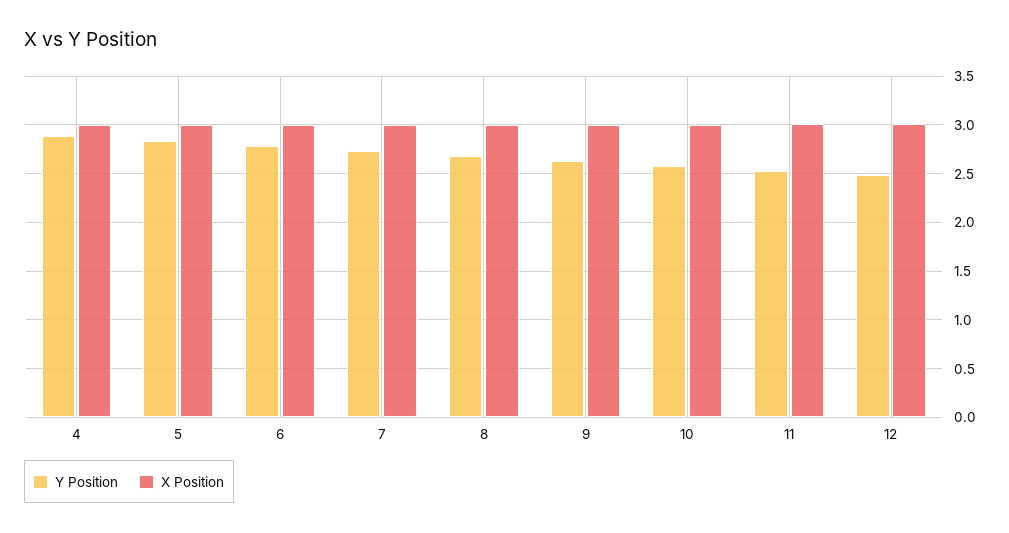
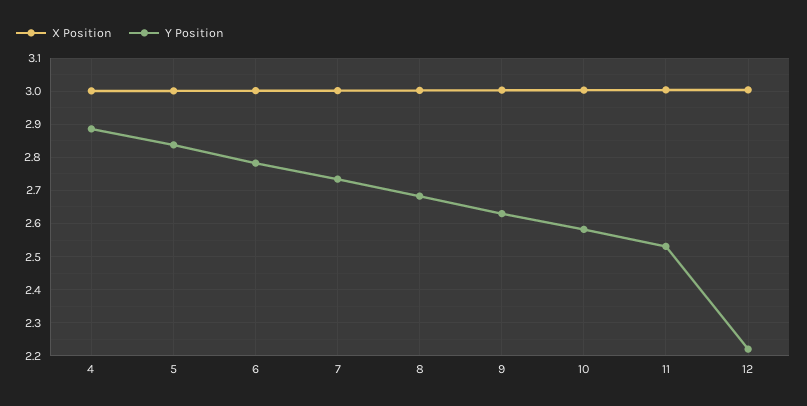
  {
    "Y Position": {
      "4": 2.88,
      "5": 2.84,
      "6": 2.78,
      "7": 2.74,
      "8": 2.68,
      "9": 2.64,
      "10": 2.58,
      "11": 2.54,
-     "12": 2.5
+     "12": 2.22
    },
    "X Position": {
      "4": 3,
      "5": 3,
      "6": 3,
      "7": 3,
      "8": 3,
      "9": 3,
      "10": 3,
      "11": 3,
      "12": 3
    }
  }

